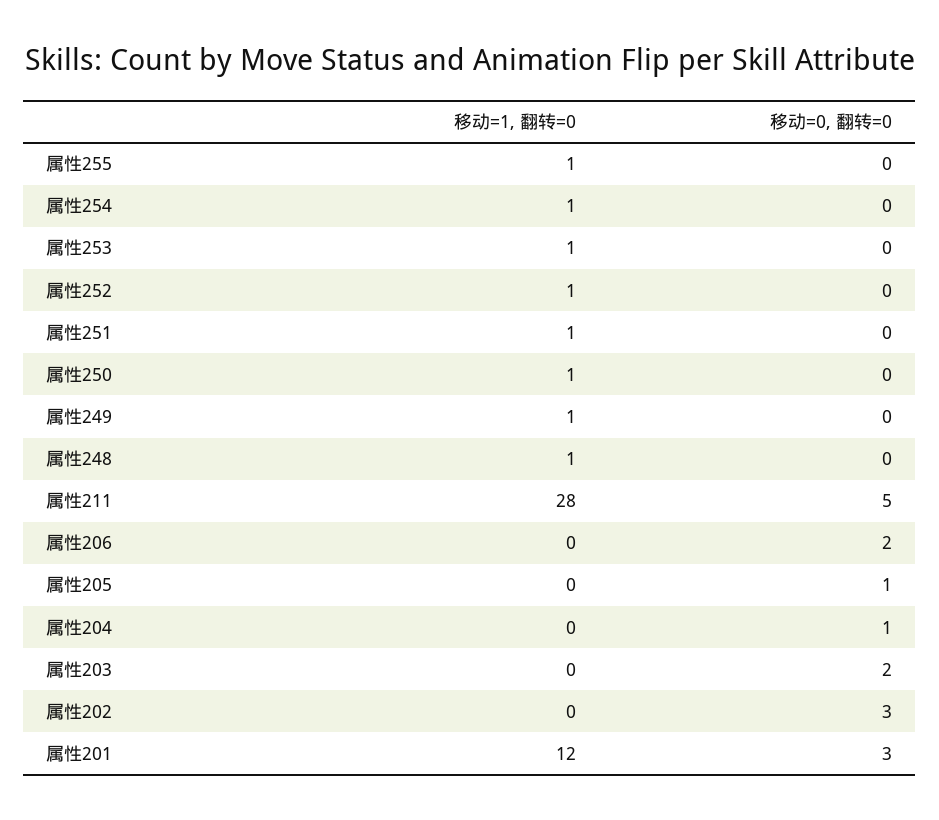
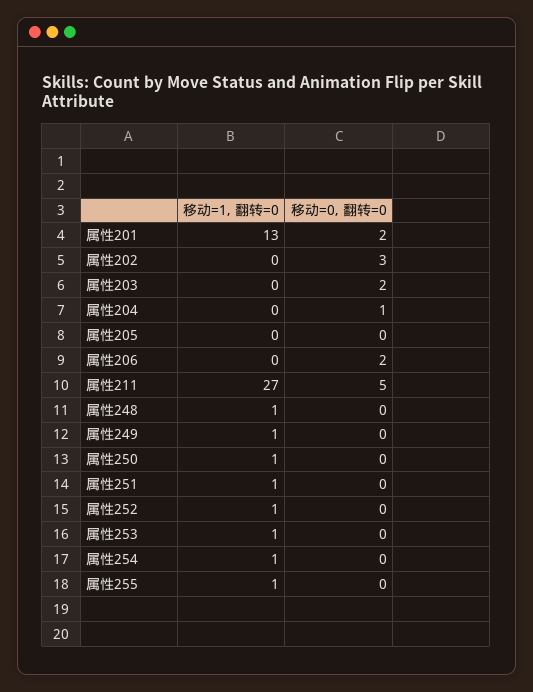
  {
    "移动=1, 翻转=0": {
      "属性255": 1,
      "属性254": 1,
      "属性253": 1,
      "属性252": 1,
      "属性251": 1,
      "属性250": 1,
      "属性249": 1,
      "属性248": 1,
-     "属性211": 28,
+     "属性211": 27,
      "属性206": 0,
      "属性205": 0,
      "属性204": 0,
      "属性203": 0,
      "属性202": 0,
-     "属性201": 12
+     "属性201": 13
    },
    "移动=0, 翻转=0": {
      "属性255": 0,
      "属性254": 0,
      "属性253": 0,
      "属性252": 0,
      "属性251": 0,
      "属性250": 0,
      "属性249": 0,
      "属性248": 0,
      "属性211": 5,
      "属性206": 2,
-     "属性205": 1,
+     "属性205": 0,
      "属性204": 1,
      "属性203": 2,
      "属性202": 3,
-     "属性201": 3
+     "属性201": 2
    }
  }

